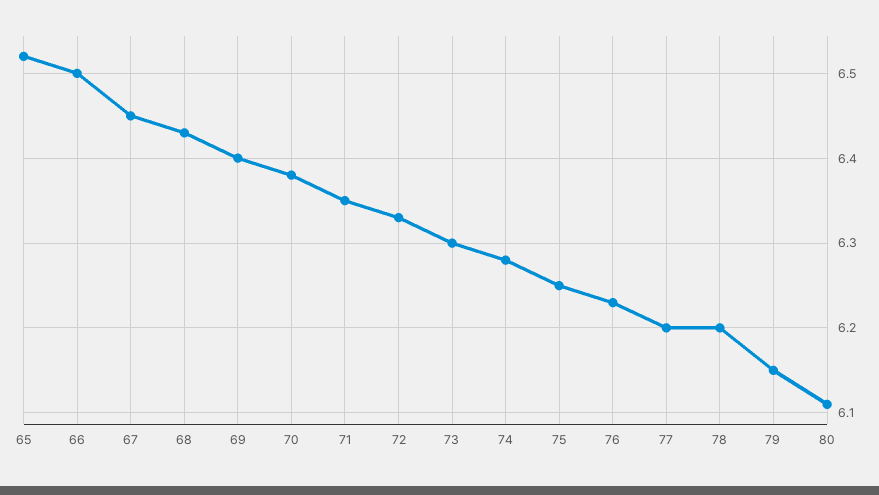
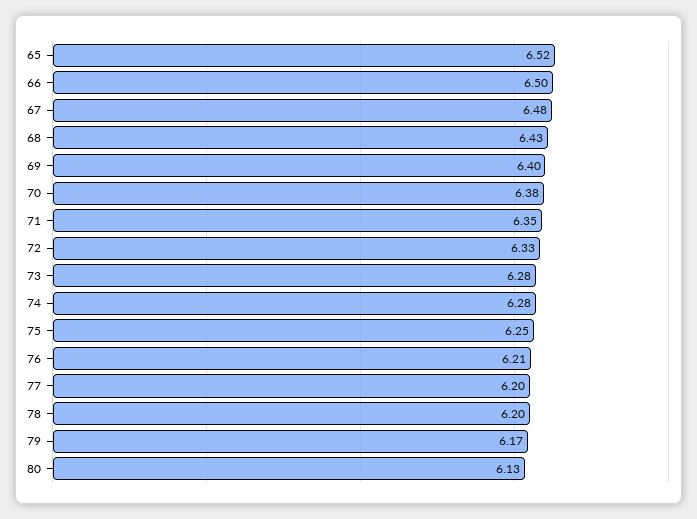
  {
    "65": 6.52,
    "66": 6.5,
-   "67": 6.45,
+   "67": 6.48,
    "68": 6.43,
    "69": 6.4,
    "70": 6.38,
    "71": 6.35,
    "72": 6.33,
-   "73": 6.3,
+   "73": 6.28,
    "74": 6.28,
    "75": 6.25,
-   "76": 6.23,
+   "76": 6.21,
    "77": 6.2,
    "78": 6.2,
-   "79": 6.15,
+   "79": 6.17,
-   "80": 6.11
+   "80": 6.13
  }

